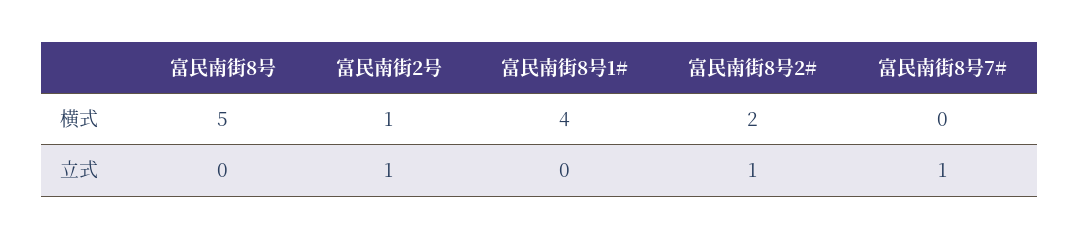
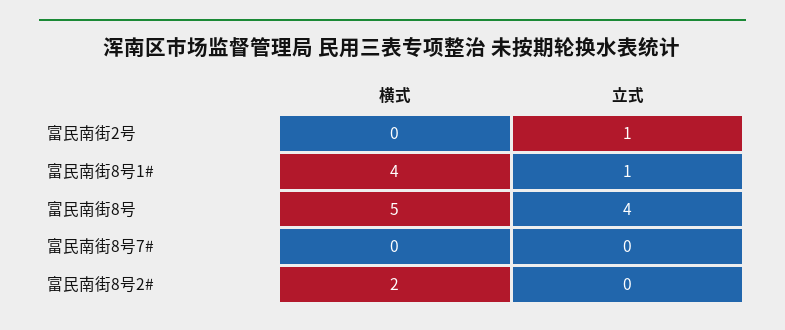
  {
    "富民南街8号": {
      "横式": 5,
-     "立式": 0
+     "立式": 4
    },
    "富民南街2号": {
-     "横式": 1,
+     "横式": 0,
      "立式": 1
    },
    "富民南街8号1#": {
      "横式": 4,
-     "立式": 0
+     "立式": 1
    },
    "富民南街8号2#": {
      "横式": 2,
-     "立式": 1
+     "立式": 0
    },
    "富民南街8号7#": {
      "横式": 0,
-     "立式": 1
+     "立式": 0
    }
  }

